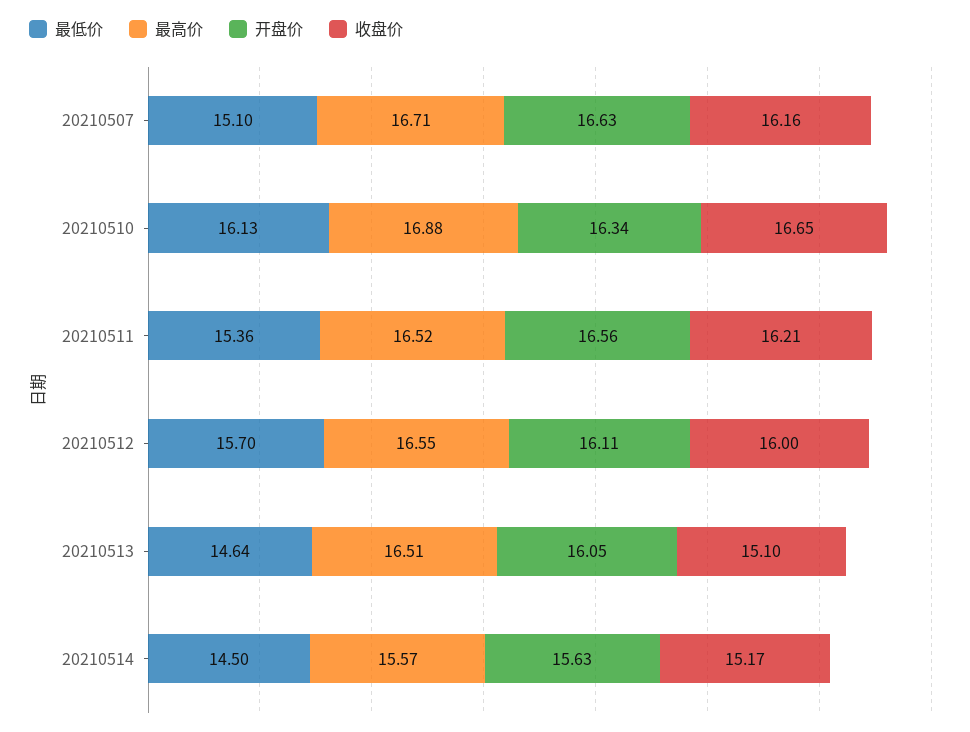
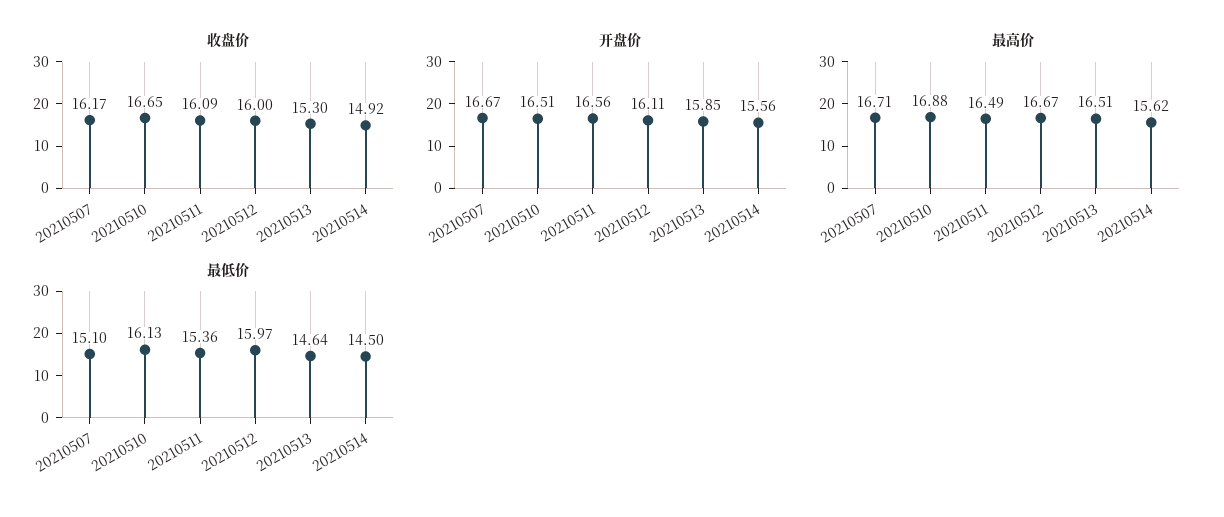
  {
    "最低价": {
      "20210507": 15.1,
      "20210510": 16.13,
      "20210511": 15.36,
-     "20210512": 15.7,
+     "20210512": 15.97,
      "20210513": 14.64,
      "20210514": 14.5
    },
    "最高价": {
      "20210507": 16.71,
      "20210510": 16.88,
-     "20210511": 16.52,
+     "20210511": 16.49,
-     "20210512": 16.55,
+     "20210512": 16.67,
      "20210513": 16.51,
-     "20210514": 15.57
+     "20210514": 15.62
    },
    "开盘价": {
-     "20210507": 16.63,
+     "20210507": 16.67,
-     "20210510": 16.34,
+     "20210510": 16.51,
      "20210511": 16.56,
      "20210512": 16.11,
-     "20210513": 16.05,
+     "20210513": 15.85,
-     "20210514": 15.63
+     "20210514": 15.56
    },
    "收盘价": {
-     "20210507": 16.16,
+     "20210507": 16.17,
      "20210510": 16.65,
-     "20210511": 16.21,
+     "20210511": 16.09,
      "20210512": 16,
-     "20210513": 15.1,
+     "20210513": 15.3,
-     "20210514": 15.17
+     "20210514": 14.92
    }
  }

